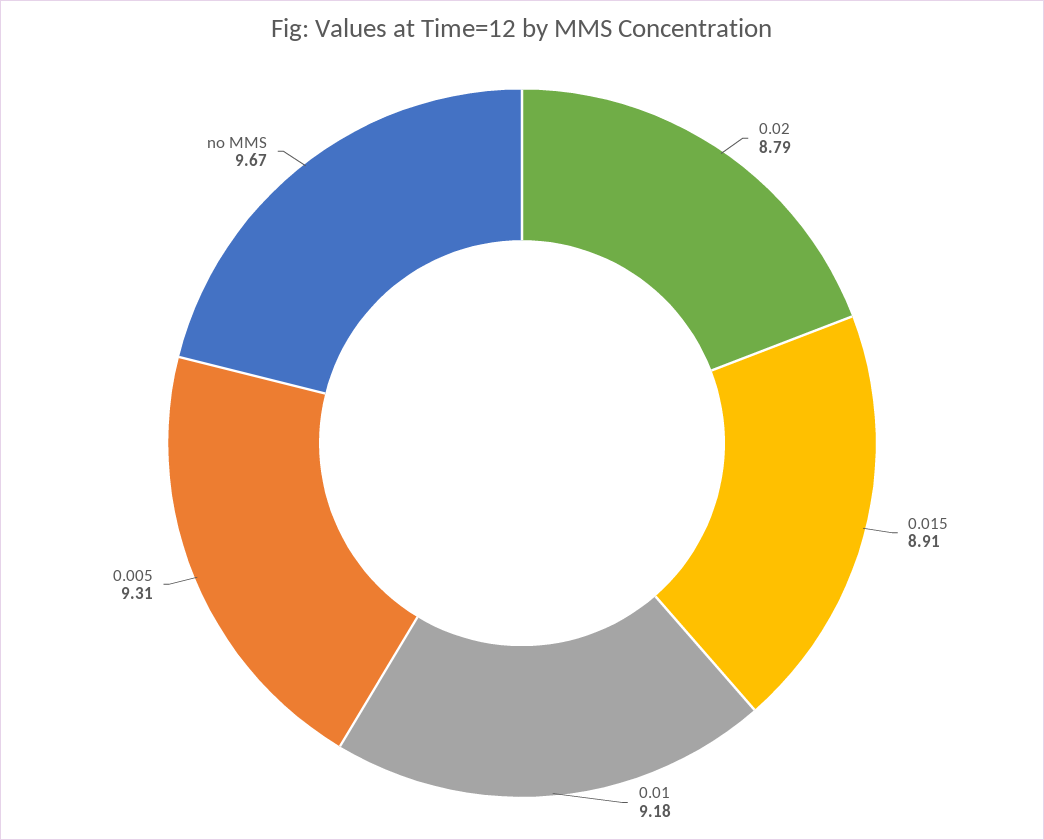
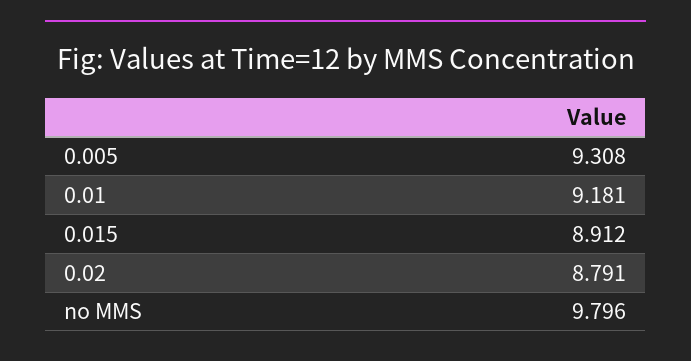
  {
    "0.02": 8.791,
    "0.015": 8.912,
    "0.01": 9.181,
    "0.005": 9.308,
-   "no MMS": 9.67
+   "no MMS": 9.796
  }

